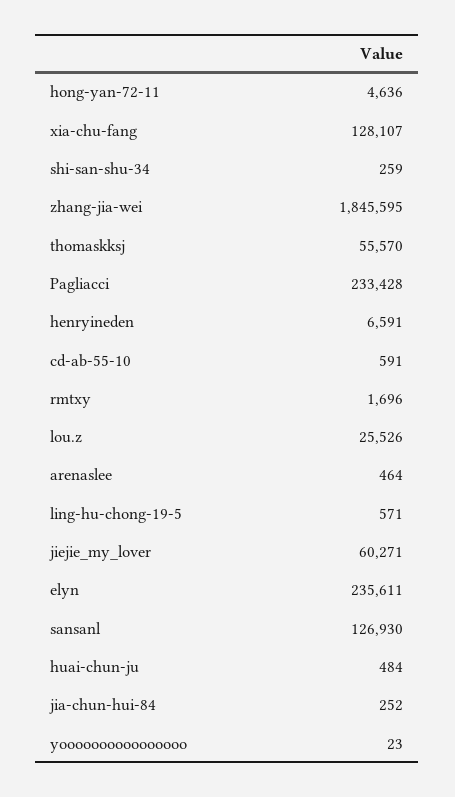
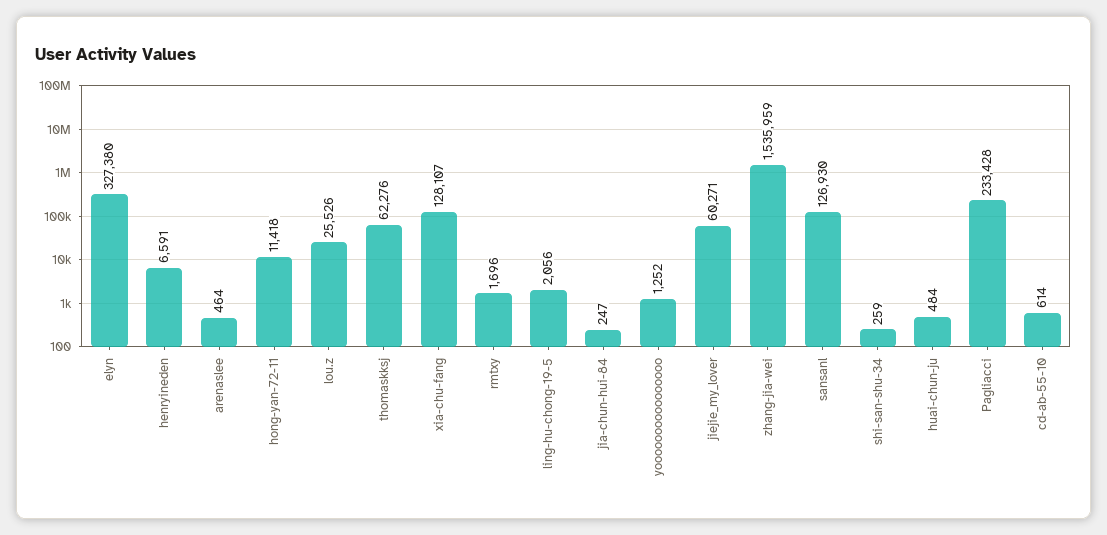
  {
-   "hong-yan-72-11": 4636,
+   "hong-yan-72-11": 11418,
    "xia-chu-fang": 128107,
    "shi-san-shu-34": 259,
-   "zhang-jia-wei": 1845595,
+   "zhang-jia-wei": 1535959,
-   "thomaskksj": 55570,
+   "thomaskksj": 62276,
    "Pagliacci": 233428,
    "henryineden": 6591,
-   "cd-ab-55-10": 591,
+   "cd-ab-55-10": 614,
    "rmtxy": 1696,
    "lou.z": 25526,
    "arenaslee": 464,
-   "ling-hu-chong-19-5": 571,
+   "ling-hu-chong-19-5": 2056,
    "jiejie_my_lover": 60271,
-   "elyn": 235611,
+   "elyn": 327380,
    "sansanl": 126930,
    "huai-chun-ju": 484,
-   "jia-chun-hui-84": 252,
+   "jia-chun-hui-84": 247,
-   "yoooooooooooooooo": 23
+   "yoooooooooooooooo": 1252
  }

